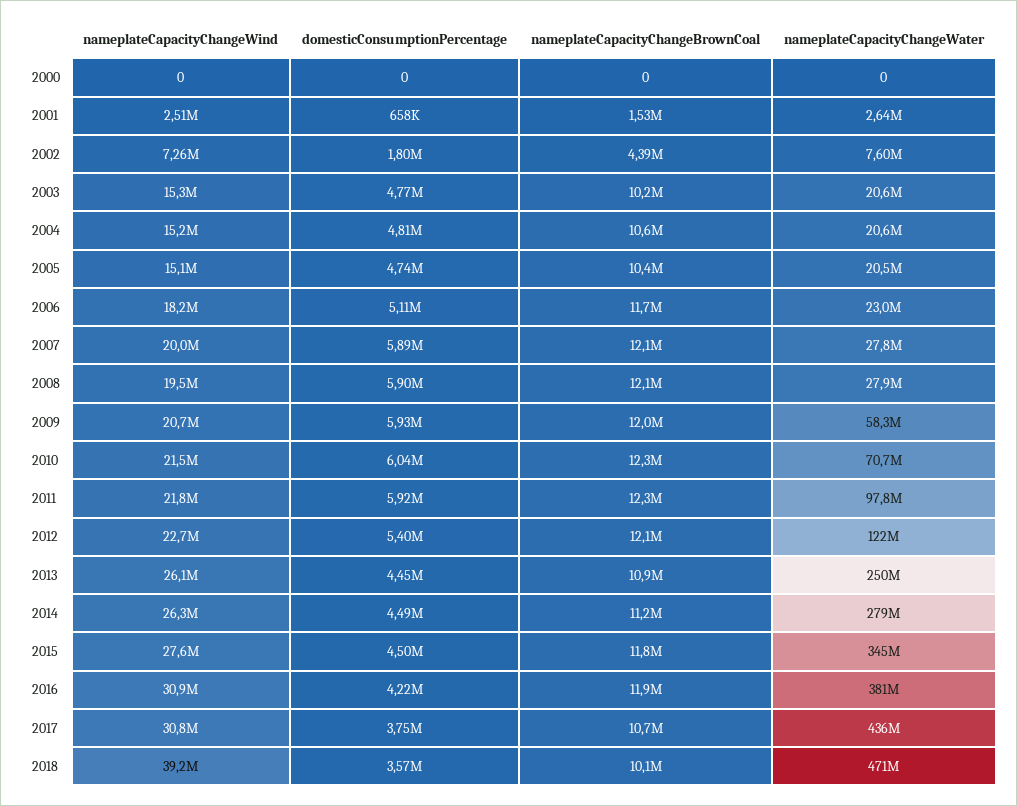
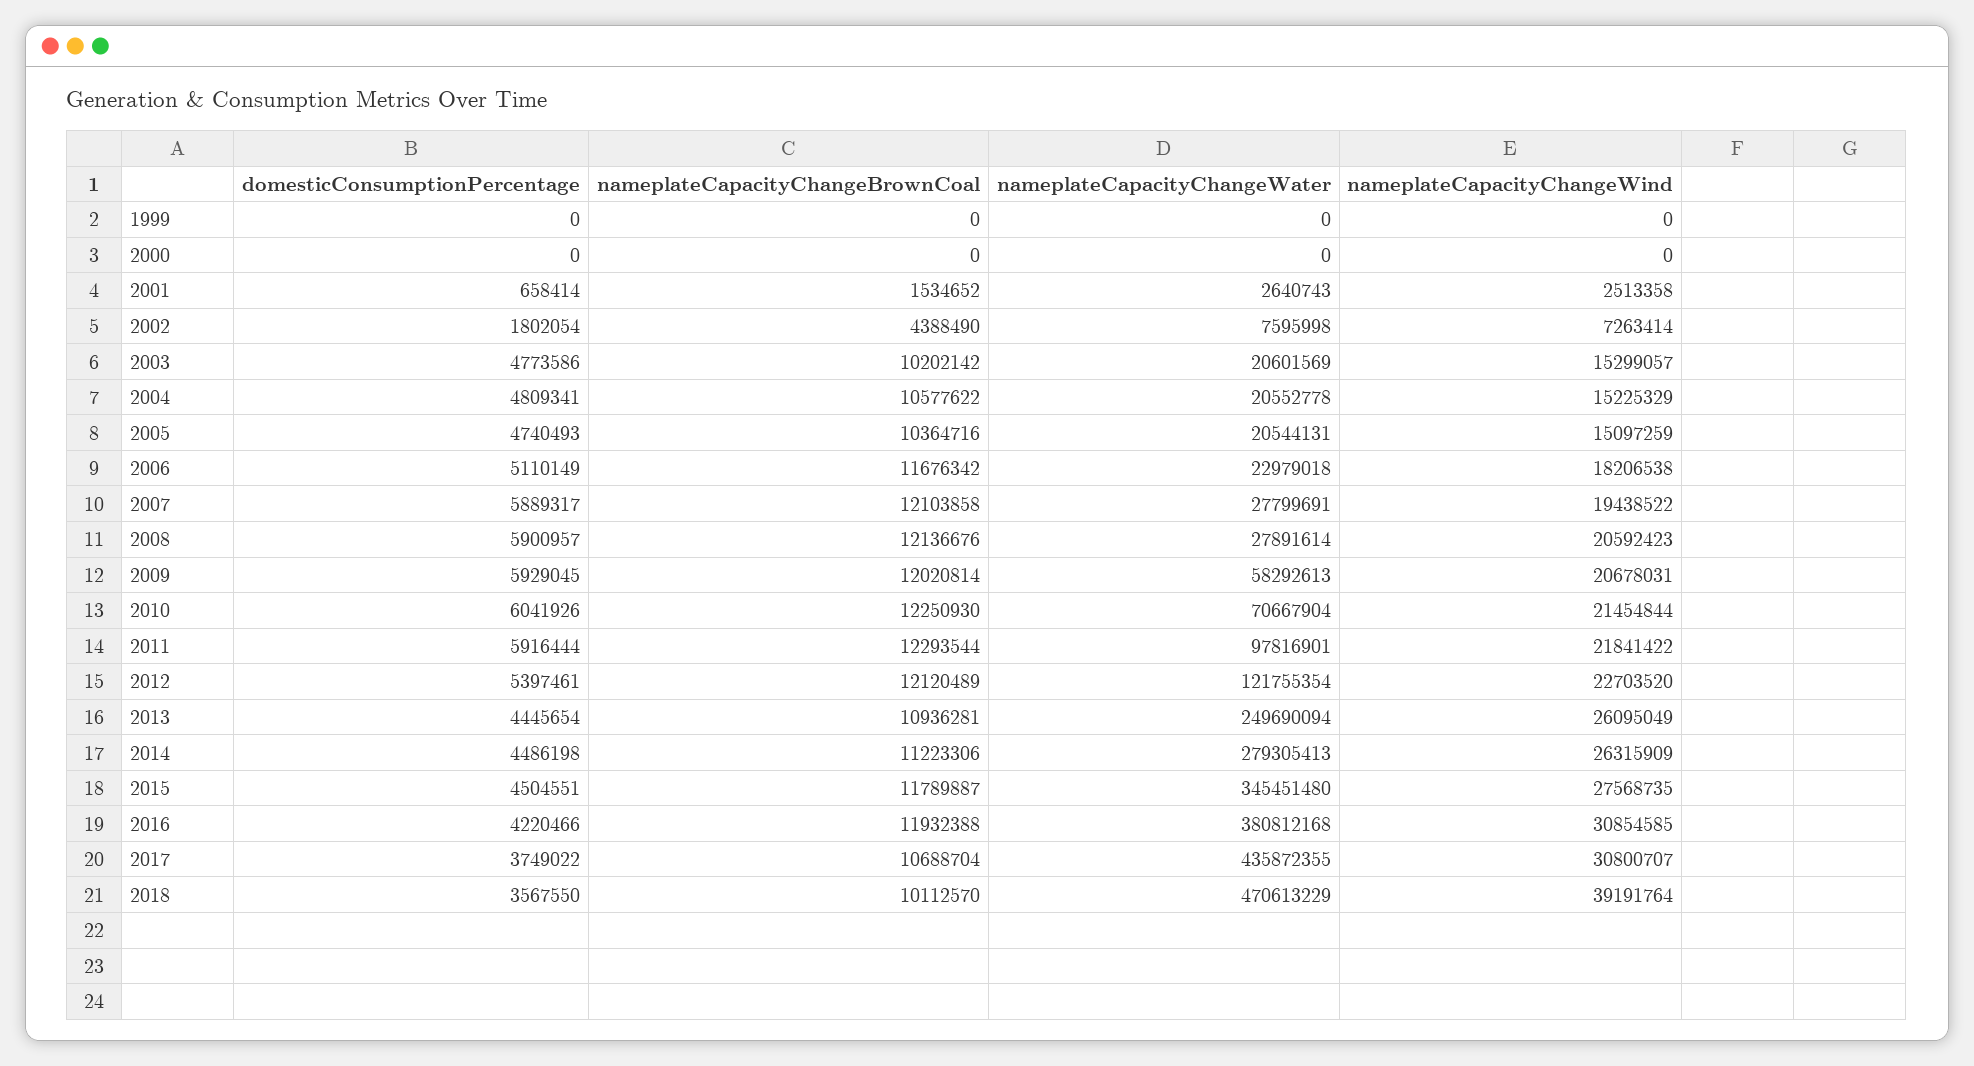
  {
    "nameplateCapacityChangeWind": {
      "2000": 0,
      "2001": 2513358,
      "2002": 7263414,
      "2003": 15299057,
      "2004": 15225329,
      "2005": 15097259,
      "2006": 18206538,
-     "2007": 20000000,
+     "2007": 19438522,
-     "2008": 19500000,
+     "2008": 20592423,
      "2009": 20678031,
      "2010": 21454844,
      "2011": 21841422,
      "2012": 22703520,
      "2013": 26095049,
      "2014": 26315909,
      "2015": 27568735,
      "2016": 30854585,
      "2017": 30800707,
-     "2018": 39191764
+     "2018": 39191764,
+     "1999": 0
    },
    "domesticConsumptionPercentage": {
      "2000": 0,
      "2001": 658414,
      "2002": 1802054,
      "2003": 4773586,
      "2004": 4809341,
      "2005": 4740493,
      "2006": 5110149,
      "2007": 5889317,
      "2008": 5900957,
      "2009": 5929045,
      "2010": 6041926,
      "2011": 5916444,
      "2012": 5397461,
      "2013": 4445654,
      "2014": 4486198,
      "2015": 4504551,
      "2016": 4220466,
      "2017": 3749022,
-     "2018": 3567550
+     "2018": 3567550,
+     "1999": 0
    },
    "nameplateCapacityChangeBrownCoal": {
      "2000": 0,
      "2001": 1534652,
      "2002": 4388490,
      "2003": 10202142,
      "2004": 10577622,
      "2005": 10364716,
      "2006": 11676342,
      "2007": 12103858,
      "2008": 12136676,
      "2009": 12020814,
      "2010": 12250930,
      "2011": 12293544,
      "2012": 12120489,
      "2013": 10936281,
      "2014": 11223306,
      "2015": 11789887,
      "2016": 11932388,
      "2017": 10688704,
-     "2018": 10112570
+     "2018": 10112570,
+     "1999": 0
    },
    "nameplateCapacityChangeWater": {
      "2000": 0,
      "2001": 2640743,
      "2002": 7595998,
      "2003": 20601569,
      "2004": 20552778,
      "2005": 20544131,
      "2006": 22979018,
      "2007": 27799691,
      "2008": 27891614,
      "2009": 58292613,
      "2010": 70667904,
      "2011": 97816901,
      "2012": 121755354,
      "2013": 249690094,
      "2014": 279305413,
      "2015": 345451480,
      "2016": 380812168,
      "2017": 435872355,
-     "2018": 470613229
+     "2018": 470613229,
+     "1999": 0
    }
  }

